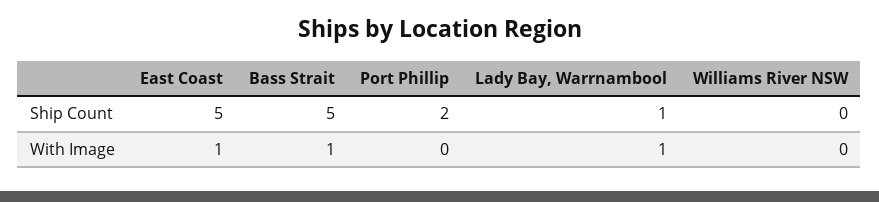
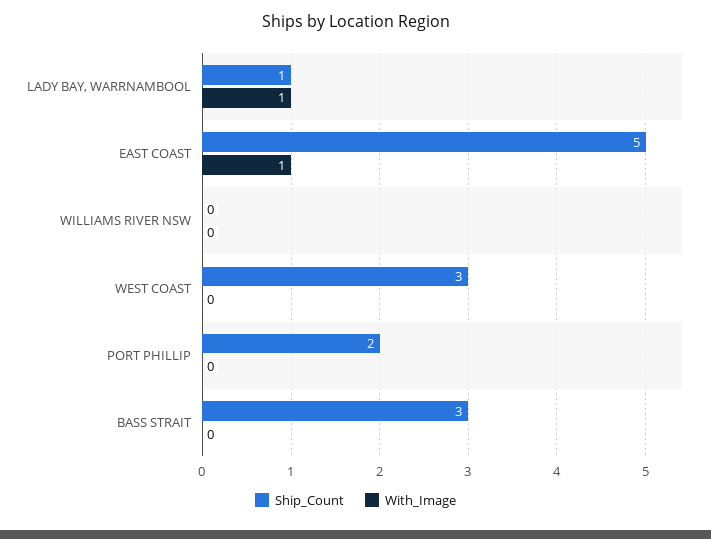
  {
    "Ship Count": {
      "East Coast": 5,
-     "Bass Strait": 5,
+     "Bass Strait": 3,
      "Port Phillip": 2,
      "Lady Bay, Warrnambool": 1,
-     "Williams River NSW": 0
+     "Williams River NSW": 0,
+     "WEST COAST": 3
    },
    "With Image": {
      "East Coast": 1,
-     "Bass Strait": 1,
+     "Bass Strait": 0,
      "Port Phillip": 0,
      "Lady Bay, Warrnambool": 1,
-     "Williams River NSW": 0
+     "Williams River NSW": 0,
+     "WEST COAST": 0
    }
  }

